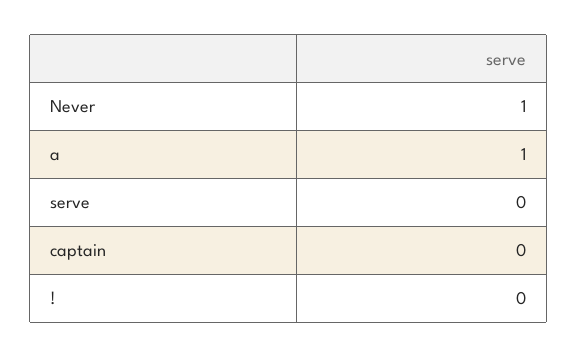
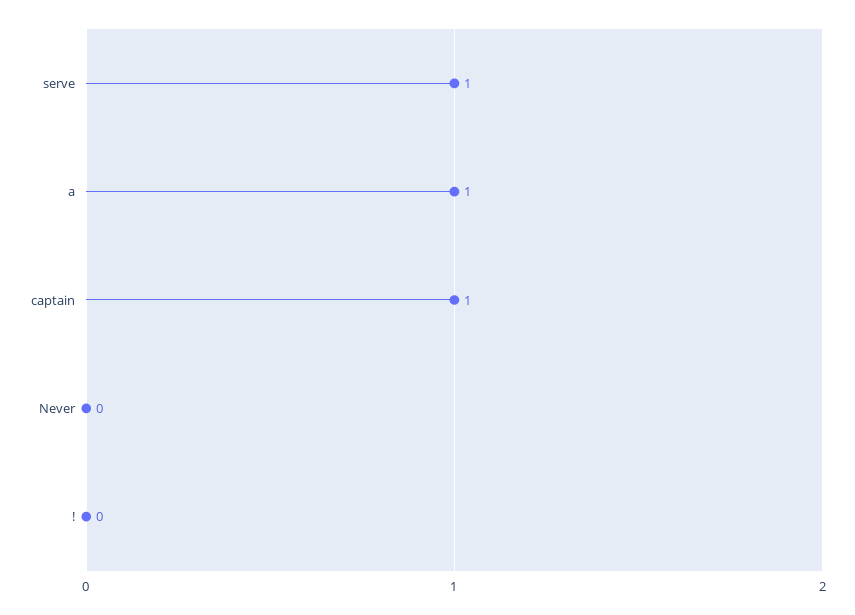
  {
-   "Never": 1,
+   "Never": 0,
    "a": 1,
-   "serve": 0,
+   "serve": 1,
-   "captain": 0,
+   "captain": 1,
    "!": 0
  }

